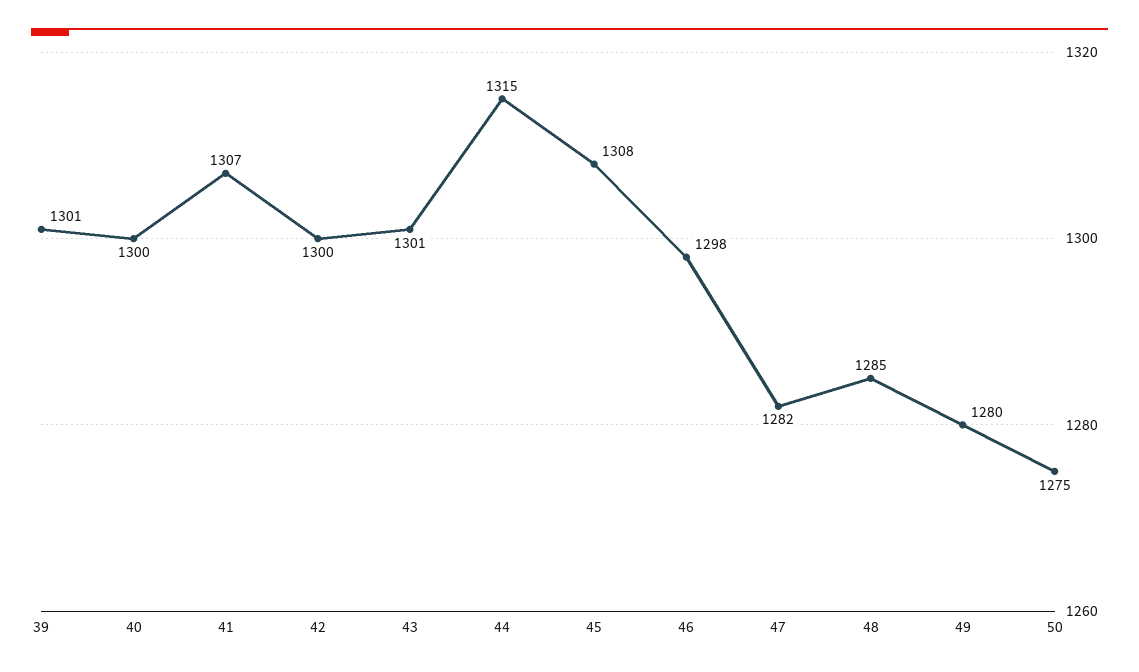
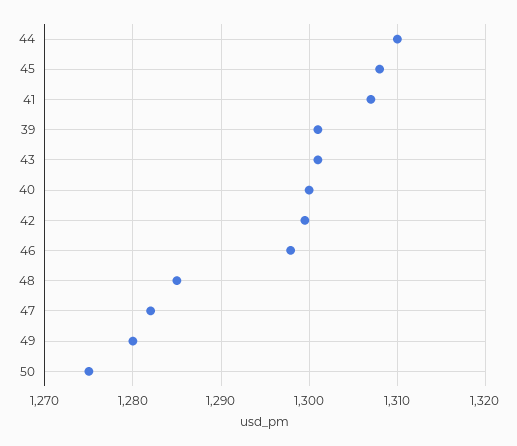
  {
    "39": 1301,
    "40": 1300,
    "41": 1307,
    "42": 1300,
    "43": 1301,
-   "44": 1315,
+   "44": 1310,
    "45": 1308,
    "46": 1298,
    "47": 1282,
    "48": 1285,
    "49": 1280,
    "50": 1275
  }

